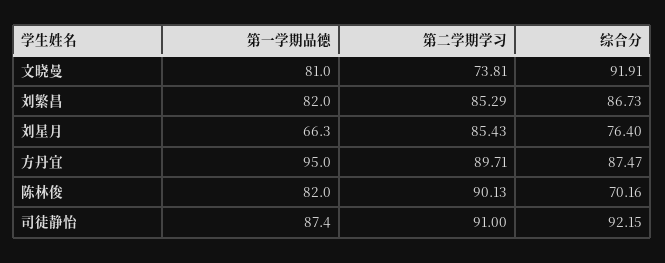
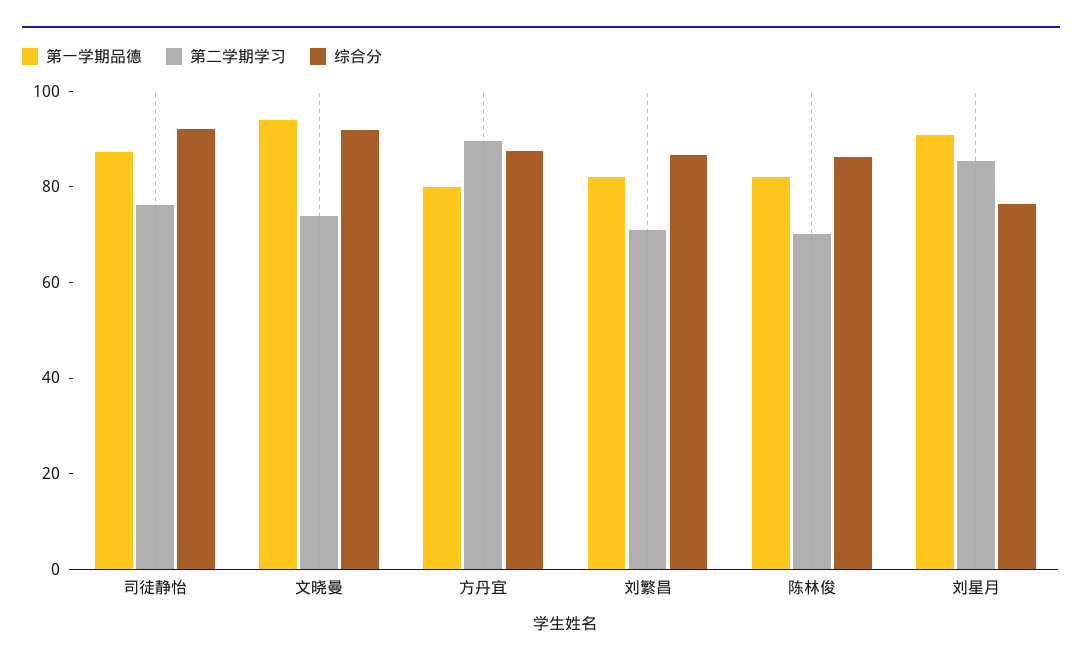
  {
    "第一学期品德": {
-     "文晓曼": 81,
+     "文晓曼": 95,
      "刘繁昌": 82,
-     "刘星月": 66.3,
+     "刘星月": 90,
-     "方丹宜": 95,
+     "方丹宜": 80,
      "陈林俊": 82,
      "司徒静怡": 87.4
    },
    "第二学期学习": {
      "文晓曼": 73.81,
-     "刘繁昌": 85.29,
+     "刘繁昌": 70,
      "刘星月": 85.43,
      "方丹宜": 89.71,
-     "陈林俊": 90.13,
+     "陈林俊": 70,
-     "司徒静怡": 91
+     "司徒静怡": 75
    },
    "综合分": {
      "文晓曼": 91.91,
      "刘繁昌": 86.73,
      "刘星月": 76.4,
      "方丹宜": 87.47,
-     "陈林俊": 70.16,
+     "陈林俊": 85,
      "司徒静怡": 92.15
    }
  }

